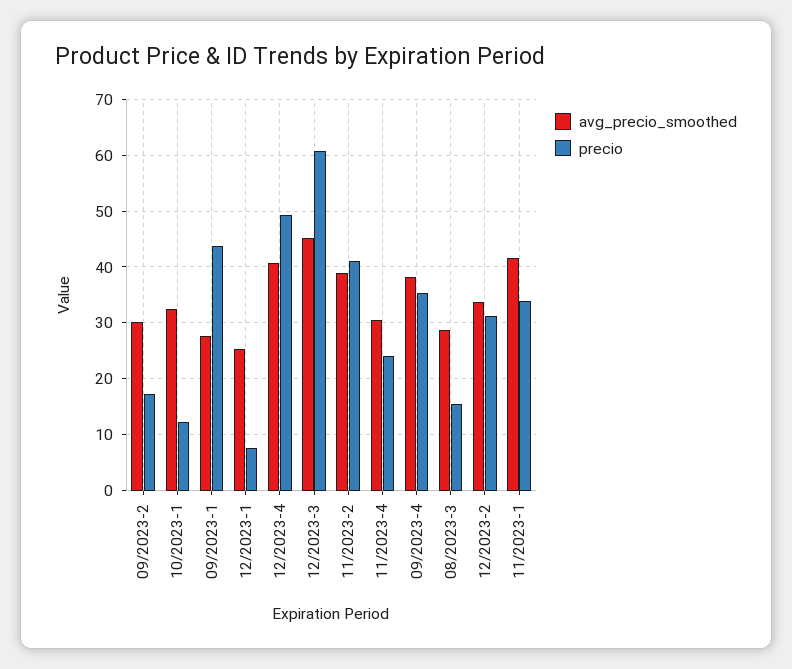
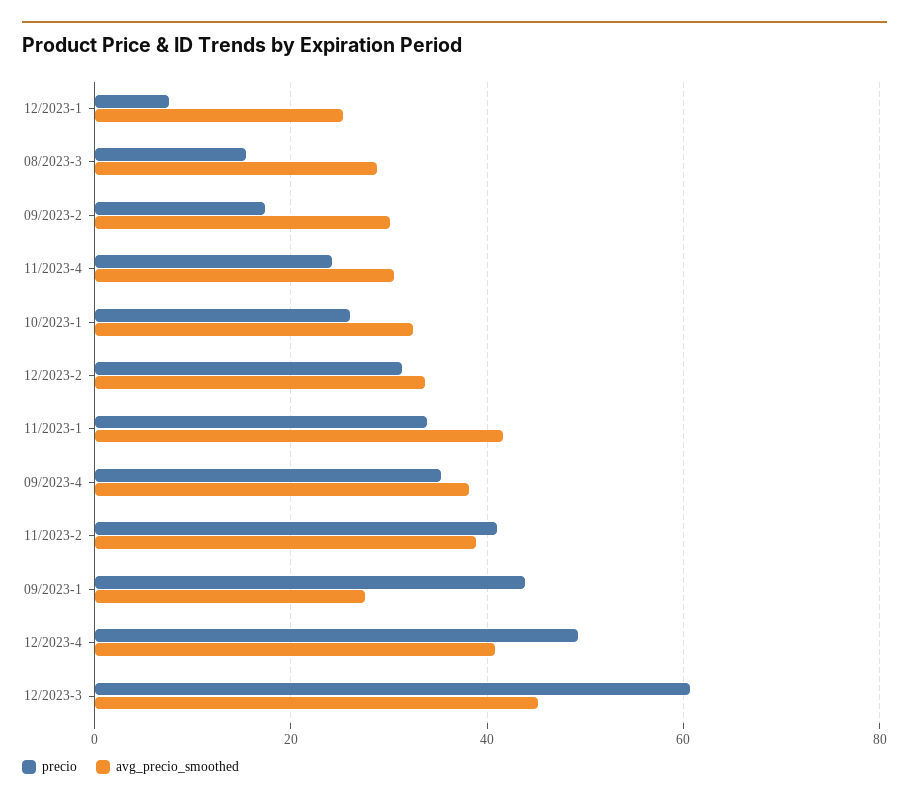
  {
    "avg_precio_smoothed": {
      "09/2023-2": 30,
      "10/2023-1": 32,
      "09/2023-1": 28,
      "12/2023-1": 26,
      "12/2023-4": 40,
      "12/2023-3": 46,
      "11/2023-2": 38,
      "11/2023-4": 30,
      "09/2023-4": 38,
      "08/2023-3": 28,
      "12/2023-2": 34,
      "11/2023-1": 42
    },
    "precio": {
      "09/2023-2": 18,
-     "10/2023-1": 12,
+     "10/2023-1": 26,
      "09/2023-1": 44,
      "12/2023-1": 8,
      "12/2023-4": 50,
      "12/2023-3": 60,
      "11/2023-2": 42,
      "11/2023-4": 24,
      "09/2023-4": 36,
      "08/2023-3": 16,
      "12/2023-2": 32,
      "11/2023-1": 34
    }
  }

